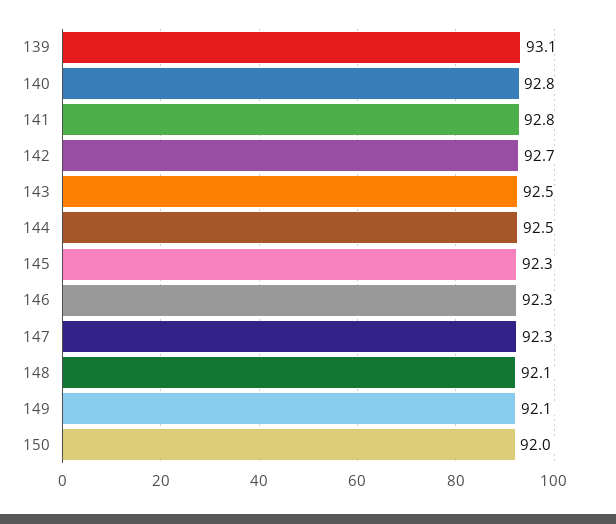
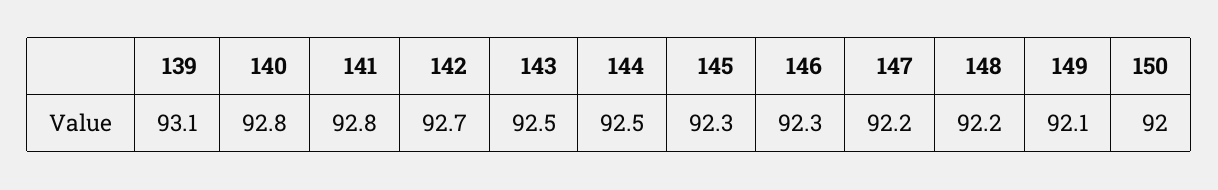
  {
    "139": 93.1,
    "140": 92.8,
    "141": 92.8,
    "142": 92.7,
    "143": 92.5,
    "144": 92.5,
    "145": 92.3,
    "146": 92.3,
-   "147": 92.3,
+   "147": 92.2,
-   "148": 92.1,
+   "148": 92.2,
    "149": 92.1,
    "150": 92
  }

